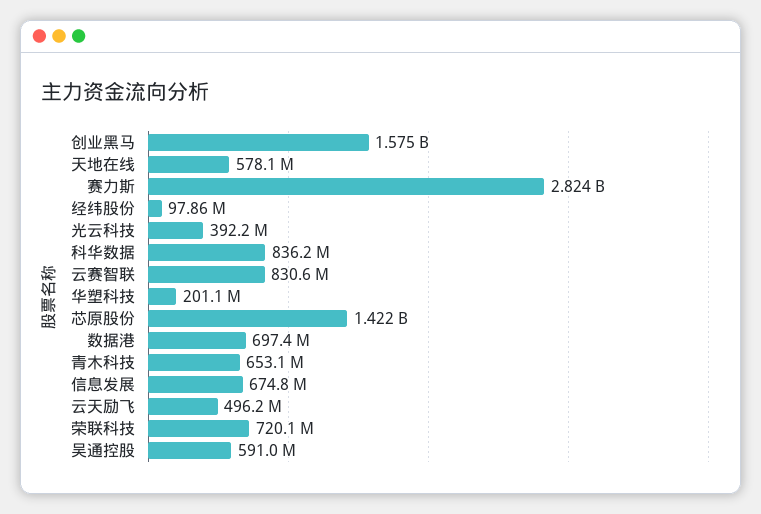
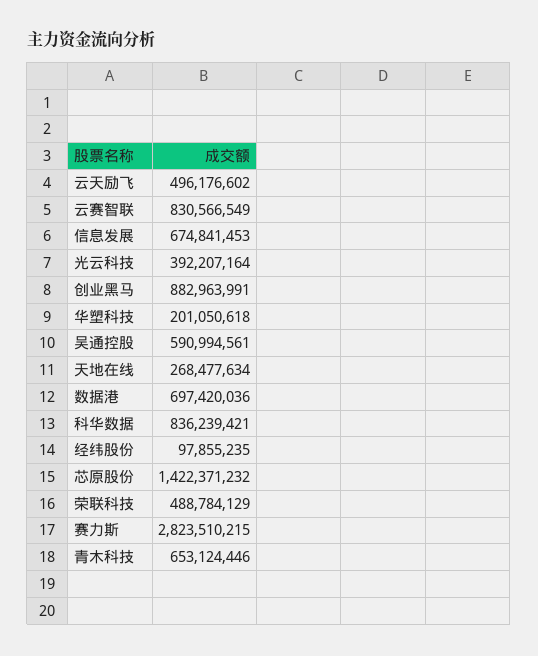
  {
-   "创业黑马": 1575000000,
+   "创业黑马": 882963991,
-   "天地在线": 578100000,
+   "天地在线": 268477634,
    "赛力斯": 2823510215,
    "经纬股份": 97855235,
    "光云科技": 392207164,
    "科华数据": 836239421,
    "云赛智联": 830566549,
    "华塑科技": 201050618,
    "芯原股份": 1422371232,
    "数据港": 697420036,
    "青木科技": 653124446,
    "信息发展": 674841453,
    "云天励飞": 496176602,
-   "荣联科技": 720100000,
+   "荣联科技": 488784129,
    "吴通控股": 590994561
  }

